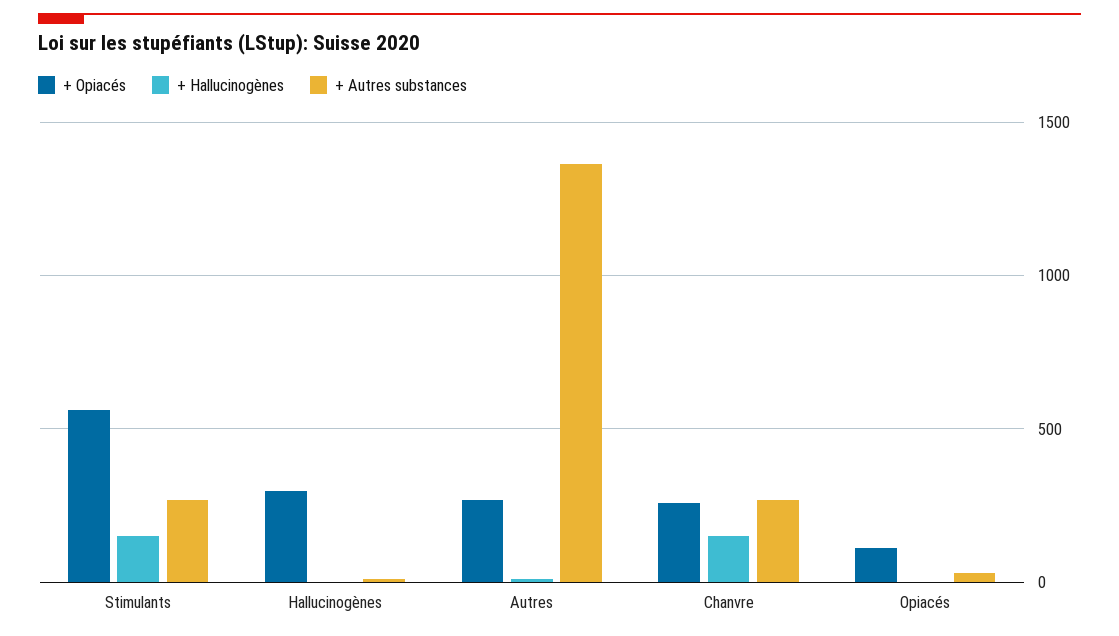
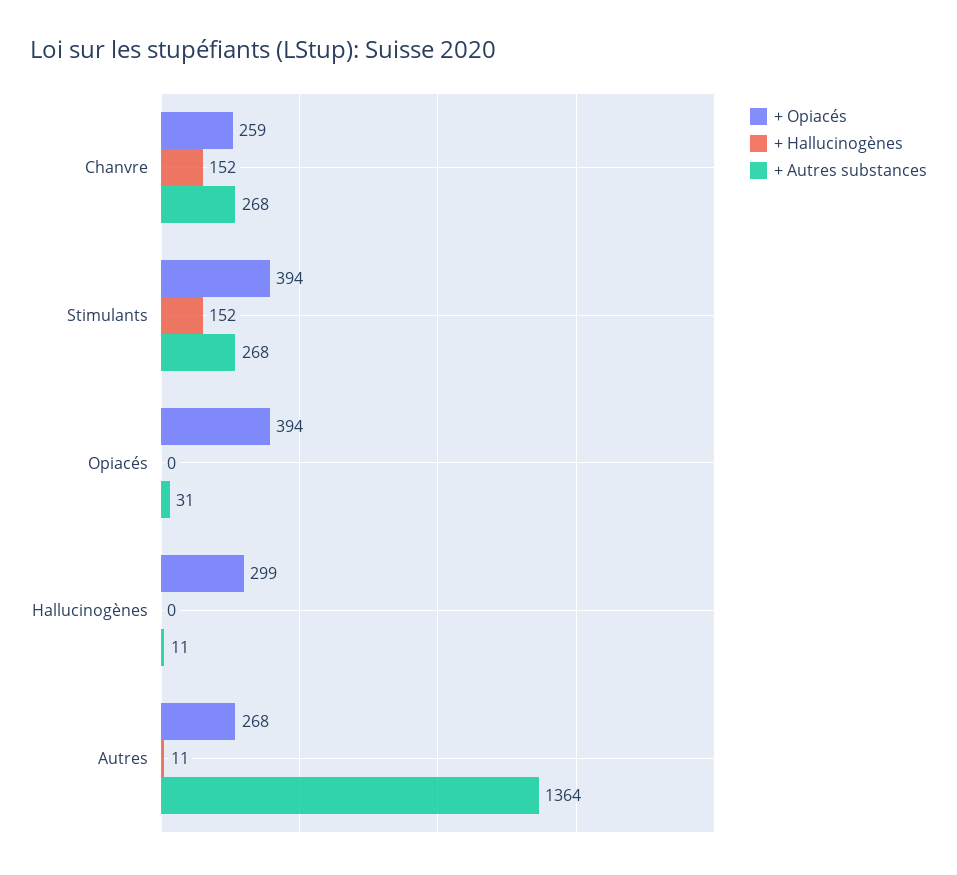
  {
    "+ Opiacés": {
-     "Stimulants": 550,
+     "Stimulants": 394,
      "Hallucinogènes": 299,
      "Autres": 268,
      "Chanvre": 259,
-     "Opiacés": 100
+     "Opiacés": 394
    },
    "+ Hallucinogènes": {
      "Stimulants": 152,
      "Hallucinogènes": 0,
      "Autres": 11,
      "Chanvre": 152,
      "Opiacés": 0
    },
    "+ Autres substances": {
      "Stimulants": 268,
      "Hallucinogènes": 11,
      "Autres": 1364,
      "Chanvre": 268,
      "Opiacés": 31
    }
  }

